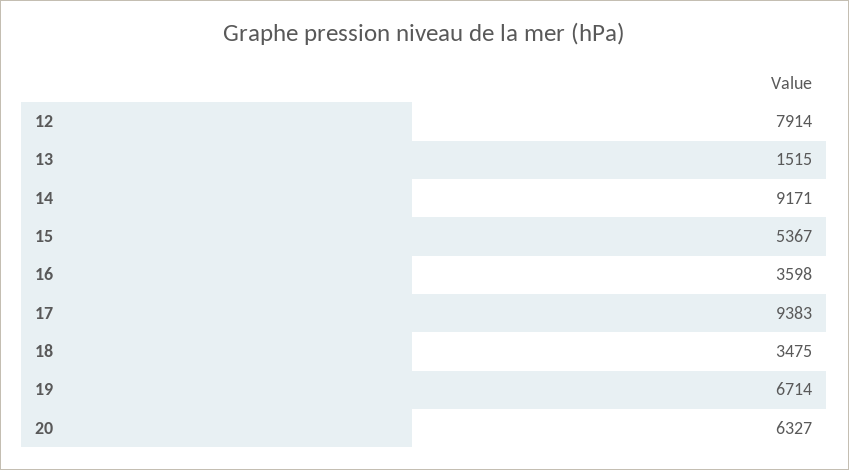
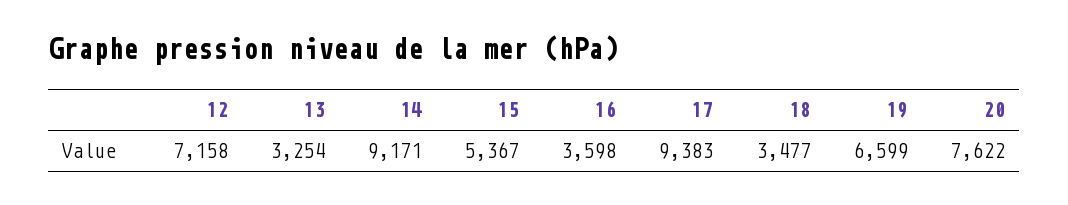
  {
-   "12": 7914,
+   "12": 7158,
-   "13": 1515,
+   "13": 3254,
    "14": 9171,
    "15": 5367,
    "16": 3598,
    "17": 9383,
-   "18": 3475,
+   "18": 3477,
-   "19": 6714,
+   "19": 6599,
-   "20": 6327
+   "20": 7622
  }

